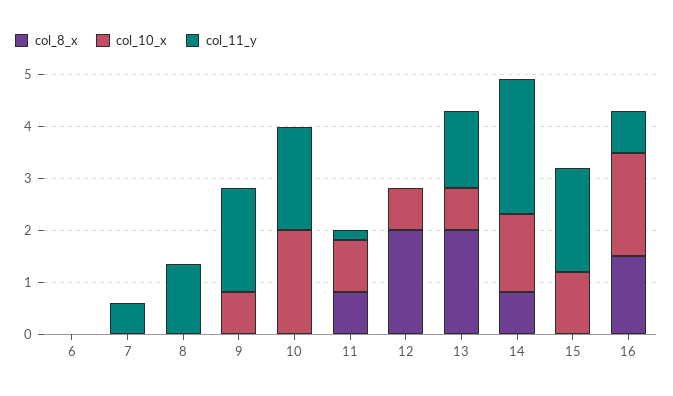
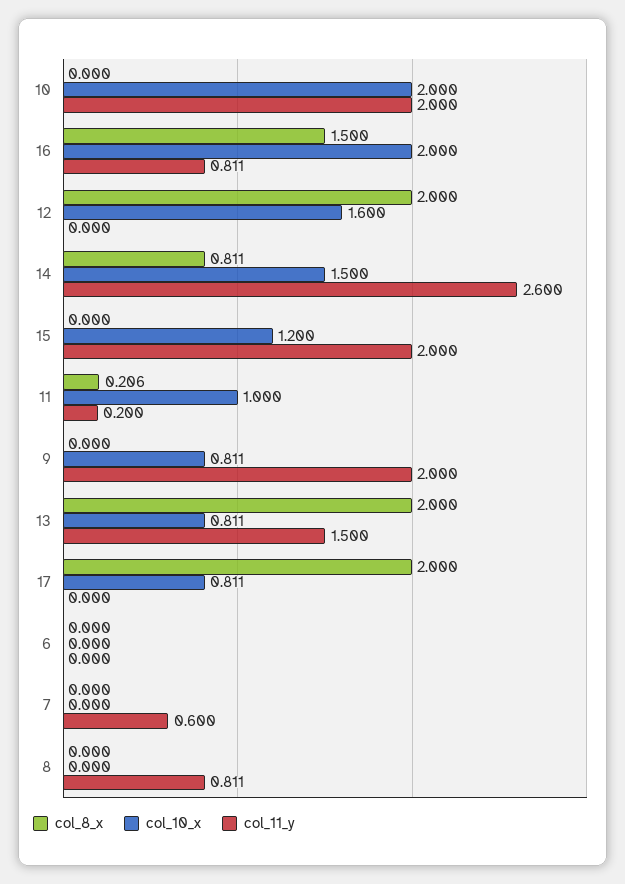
  {
    "col_8_x": {
      "6": 0,
      "7": 0,
      "8": 0,
      "9": 0,
      "10": 0,
-     "11": 0.8,
+     "11": 0.206,
      "12": 2,
      "13": 2,
      "14": 0.811,
      "15": 0,
-     "16": 1.5
+     "16": 1.5,
+     "17": 2
    },
    "col_10_x": {
      "6": 0,
      "7": 0,
      "8": 0,
      "9": 0.811,
      "10": 2,
      "11": 1,
-     "12": 0.8,
+     "12": 1.6,
      "13": 0.811,
      "14": 1.5,
      "15": 1.2,
-     "16": 2
+     "16": 2,
+     "17": 0.811
    },
    "col_11_y": {
      "6": 0,
      "7": 0.6,
-     "8": 1.4,
+     "8": 0.811,
      "9": 2,
      "10": 2,
      "11": 0.2,
      "12": 0,
      "13": 1.5,
      "14": 2.6,
      "15": 2,
-     "16": 0.811
+     "16": 0.811,
+     "17": 0
    }
  }

